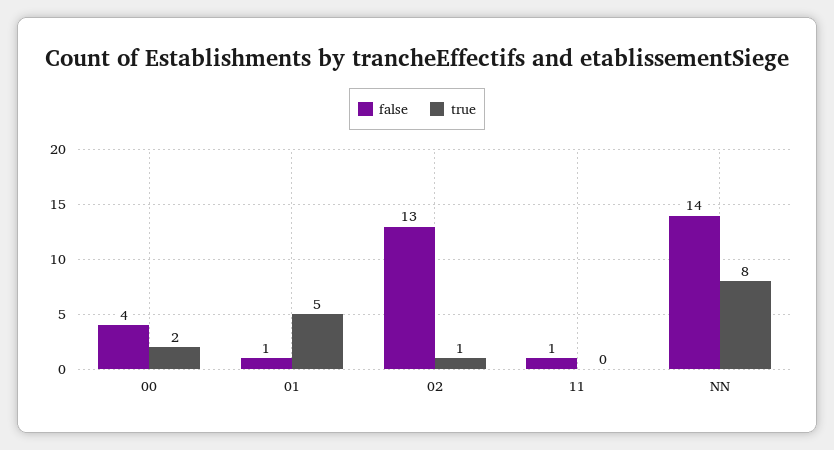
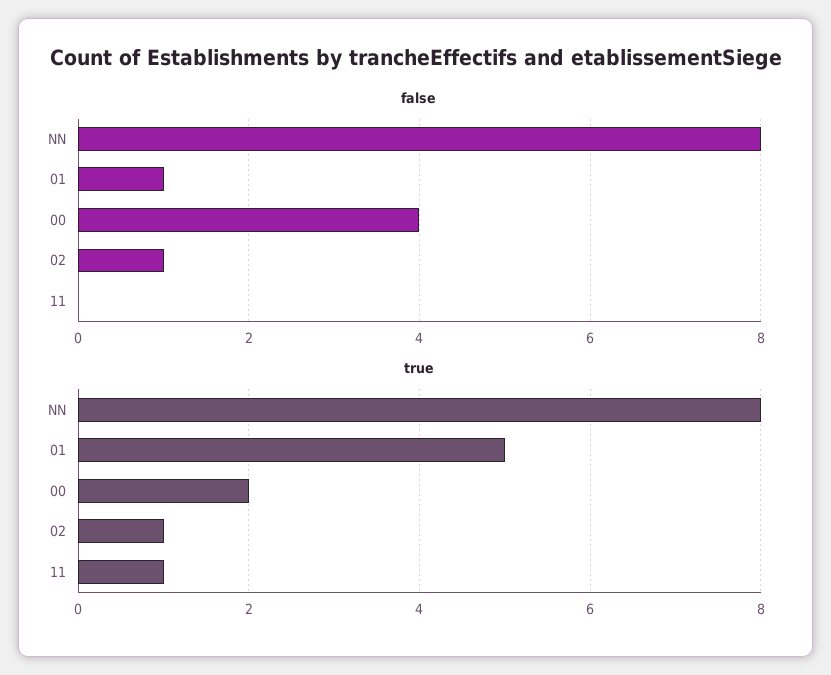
  {
    "false": {
      "00": 4,
      "01": 1,
-     "02": 13,
+     "02": 1,
-     "11": 1,
+     "11": 0,
-     "NN": 14
+     "NN": 8
    },
    "true": {
      "00": 2,
      "01": 5,
      "02": 1,
-     "11": 0,
+     "11": 1,
      "NN": 8
    }
  }

